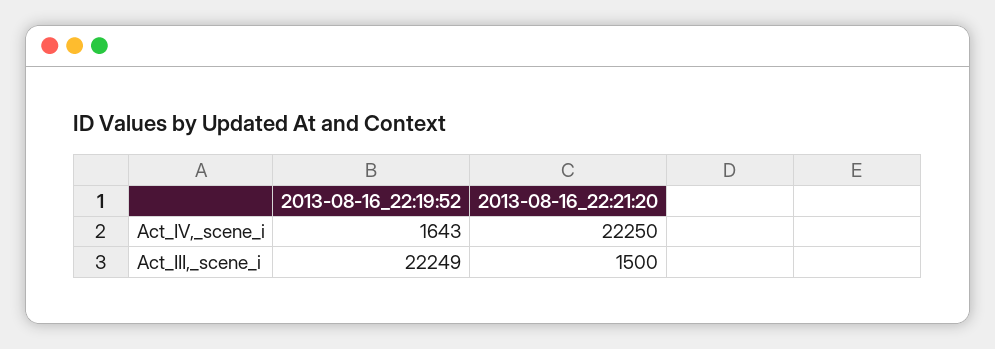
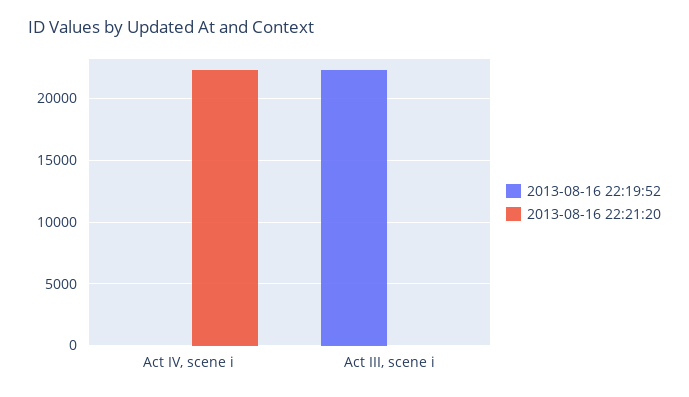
  {
    "2013-08-16_22:19:52": {
-     "Act_IV,_scene_i": 1643,
+     "Act_IV,_scene_i": 0,
      "Act_III,_scene_i": 22249
    },
    "2013-08-16_22:21:20": {
      "Act_IV,_scene_i": 22250,
-     "Act_III,_scene_i": 1500
+     "Act_III,_scene_i": 0
    }
  }

